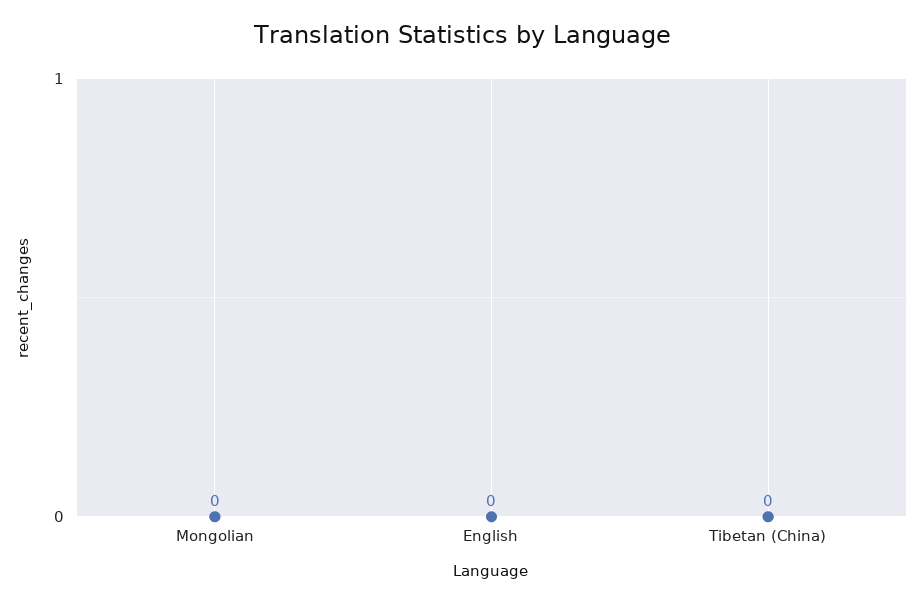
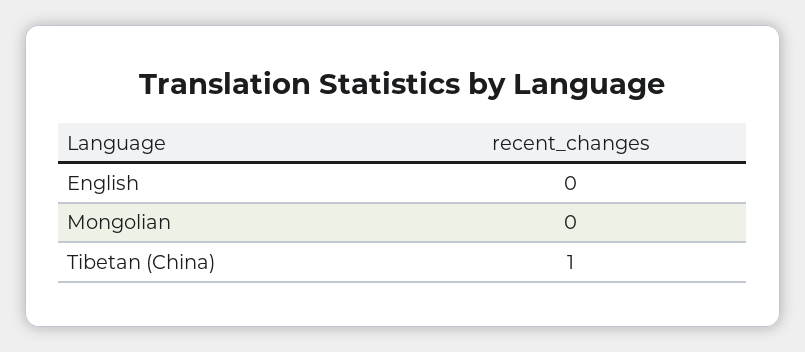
  {
    "Mongolian": 0,
    "English": 0,
-   "Tibetan (China)": 0
+   "Tibetan (China)": 1
  }

